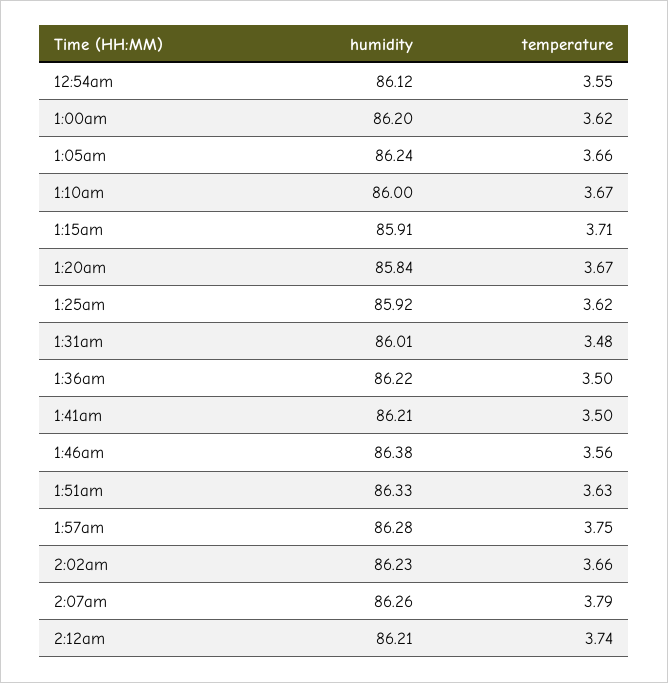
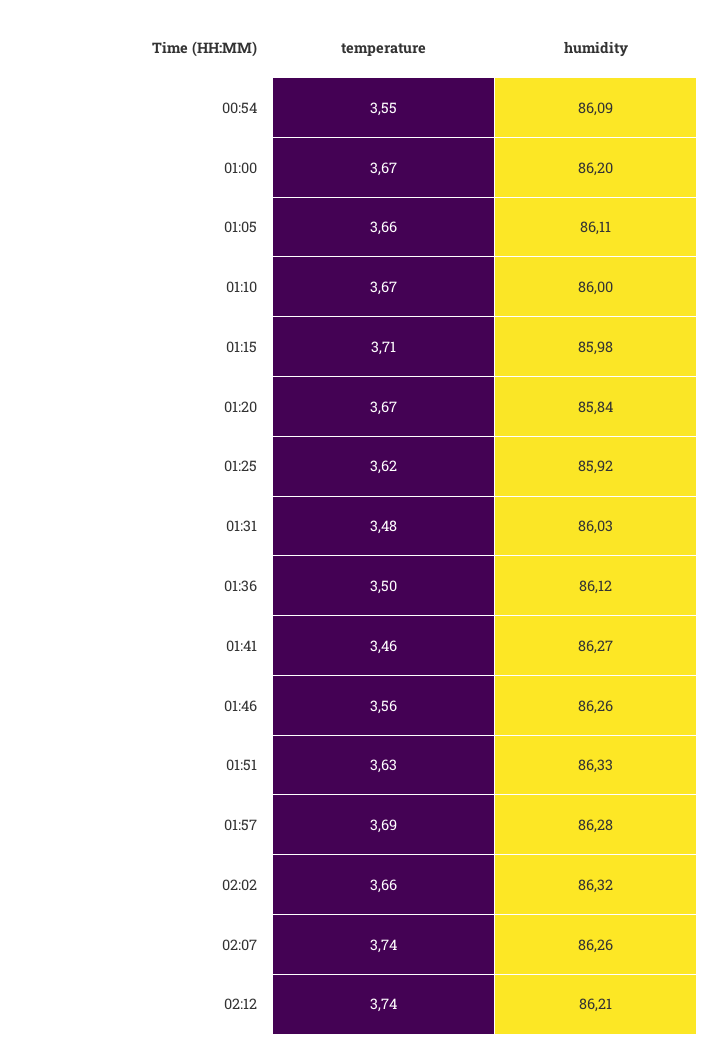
  {
    "humidity": {
-     "12:54am": 86.12,
+     "12:54am": 86.09,
      "1:00am": 86.2,
-     "1:05am": 86.24,
+     "1:05am": 86.11,
      "1:10am": 86,
-     "1:15am": 85.91,
+     "1:15am": 85.98,
      "1:20am": 85.84,
      "1:25am": 85.92,
-     "1:31am": 86.01,
+     "1:31am": 86.03,
-     "1:36am": 86.22,
+     "1:36am": 86.12,
-     "1:41am": 86.21,
+     "1:41am": 86.27,
-     "1:46am": 86.38,
+     "1:46am": 86.26,
      "1:51am": 86.33,
      "1:57am": 86.28,
-     "2:02am": 86.23,
+     "2:02am": 86.32,
      "2:07am": 86.26,
      "2:12am": 86.21
    },
    "temperature": {
      "12:54am": 3.55,
-     "1:00am": 3.62,
+     "1:00am": 3.67,
      "1:05am": 3.66,
      "1:10am": 3.67,
      "1:15am": 3.71,
      "1:20am": 3.67,
      "1:25am": 3.62,
      "1:31am": 3.48,
      "1:36am": 3.5,
-     "1:41am": 3.5,
+     "1:41am": 3.46,
      "1:46am": 3.56,
      "1:51am": 3.63,
-     "1:57am": 3.75,
+     "1:57am": 3.69,
      "2:02am": 3.66,
-     "2:07am": 3.79,
+     "2:07am": 3.74,
      "2:12am": 3.74
    }
  }

